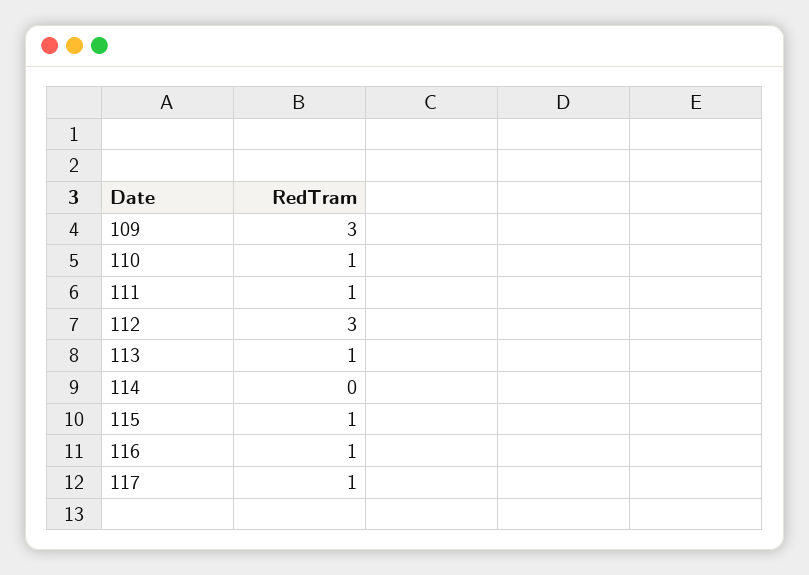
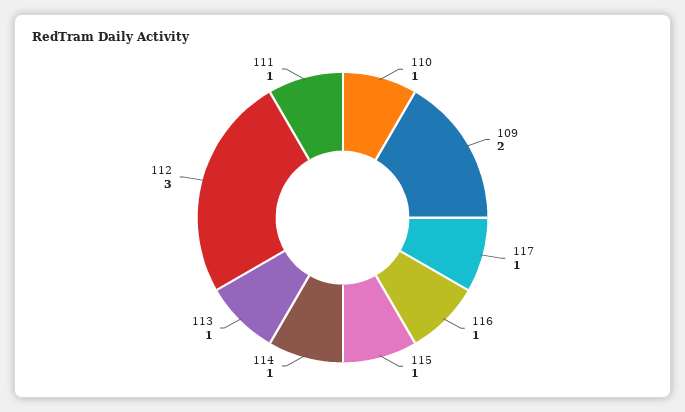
  {
-   "109": 3,
+   "109": 2,
    "110": 1,
    "111": 1,
    "112": 3,
    "113": 1,
-   "114": 0,
+   "114": 1,
    "115": 1,
    "116": 1,
    "117": 1
  }

